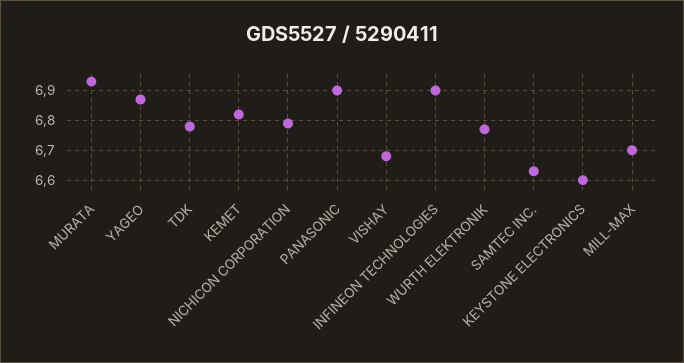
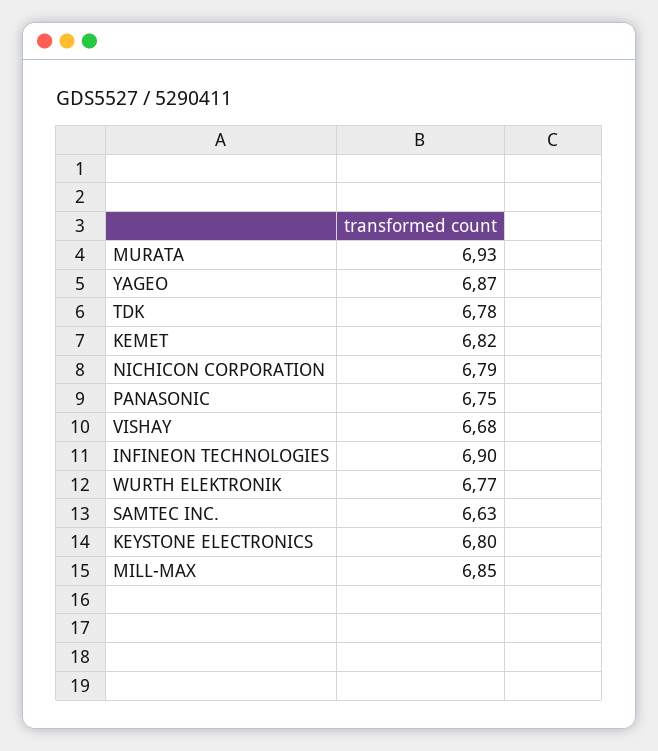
  {
    "MURATA": 6.93,
    "YAGEO": 6.87,
    "TDK": 6.78,
    "KEMET": 6.82,
    "NICHICON CORPORATION": 6.79,
-   "PANASONIC": 6.9,
+   "PANASONIC": 6.75,
    "VISHAY": 6.68,
    "INFINEON TECHNOLOGIES": 6.9,
    "WURTH ELEKTRONIK": 6.77,
    "SAMTEC INC.": 6.63,
-   "KEYSTONE ELECTRONICS": 6.6,
+   "KEYSTONE ELECTRONICS": 6.8,
-   "MILL-MAX": 6.7
+   "MILL-MAX": 6.85
  }

